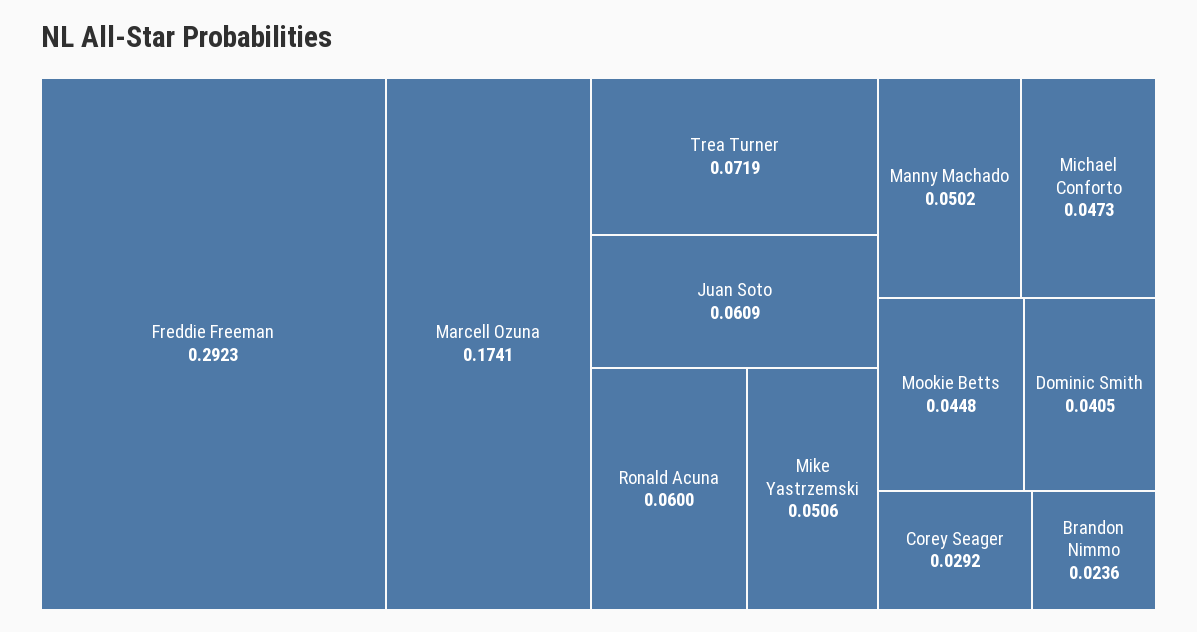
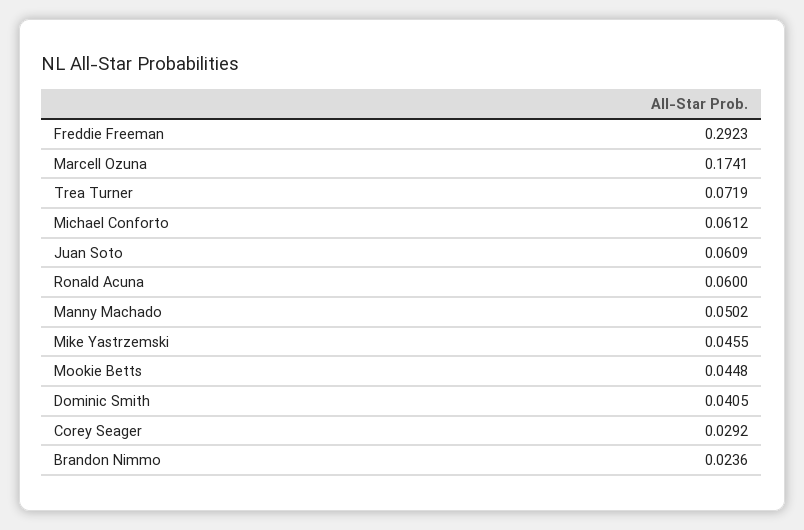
  {
    "Freddie Freeman": 0.2923,
    "Marcell Ozuna": 0.1741,
    "Trea Turner": 0.0719,
    "Juan Soto": 0.0609,
    "Ronald Acuna": 0.06,
-   "Mike Yastrzemski": 0.0506,
+   "Mike Yastrzemski": 0.0455,
    "Manny Machado": 0.0502,
-   "Michael Conforto": 0.0473,
+   "Michael Conforto": 0.0612,
    "Mookie Betts": 0.0448,
    "Dominic Smith": 0.0405,
    "Corey Seager": 0.0292,
    "Brandon Nimmo": 0.0236
  }

